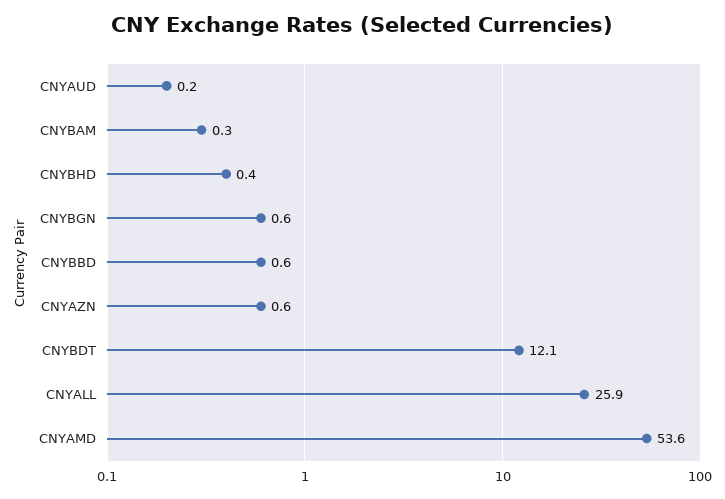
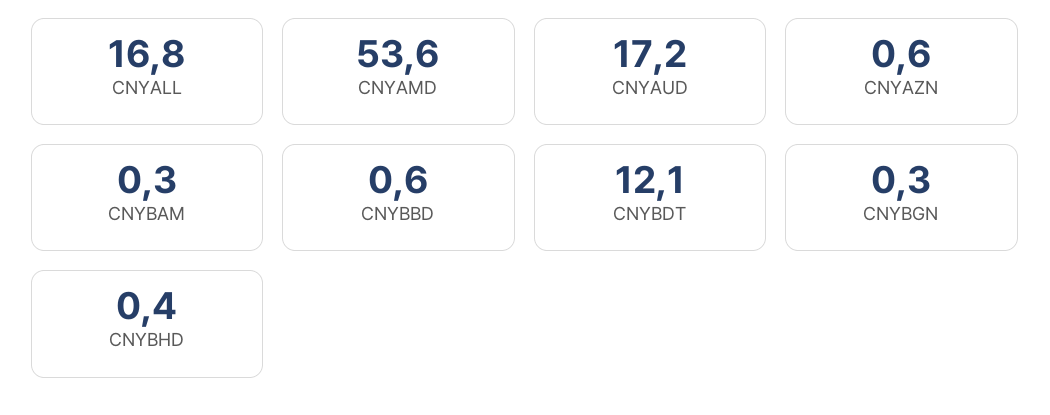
  {
-   "CNYAUD": 0.2,
+   "CNYAUD": 17.2,
    "CNYBAM": 0.3,
    "CNYBHD": 0.4,
-   "CNYBGN": 0.6,
+   "CNYBGN": 0.3,
    "CNYBBD": 0.6,
    "CNYAZN": 0.6,
    "CNYBDT": 12.1,
-   "CNYALL": 25.9,
+   "CNYALL": 16.8,
    "CNYAMD": 53.6
  }

